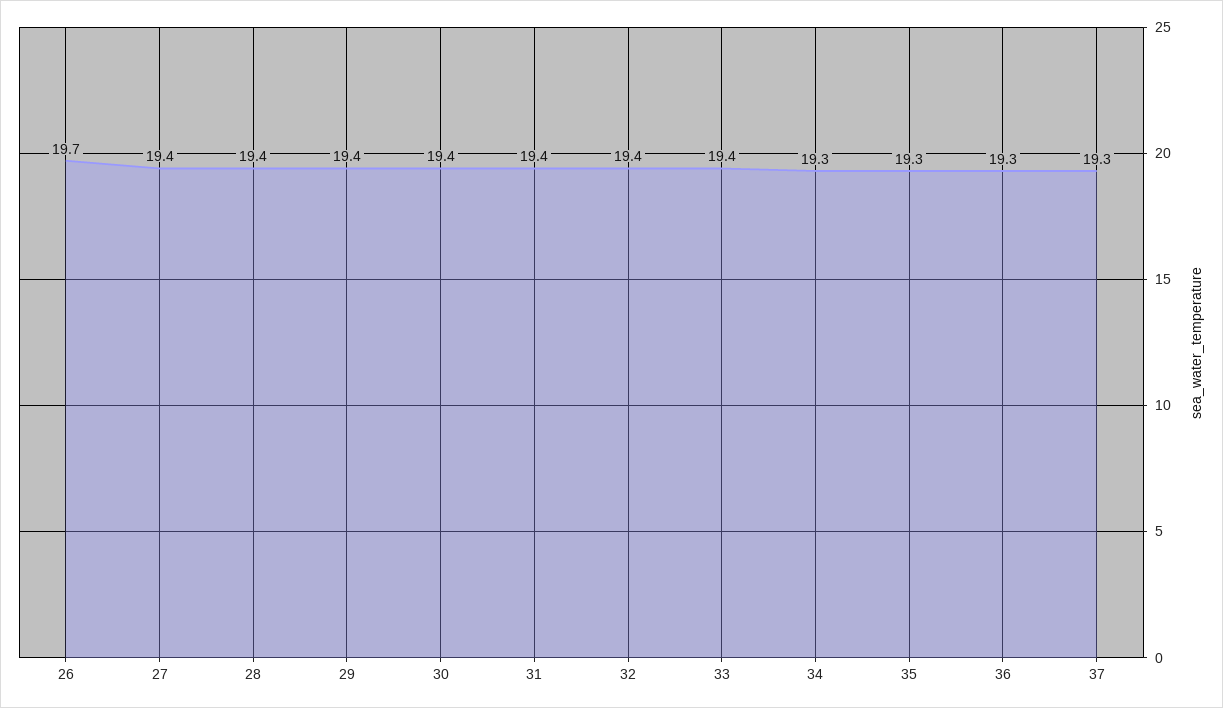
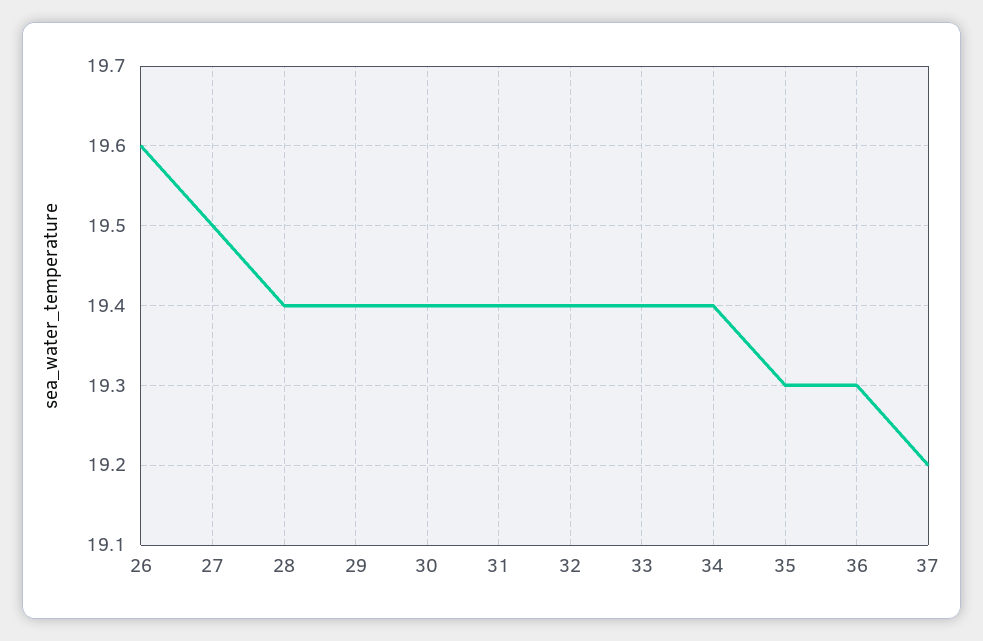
  {
-   "26": 19.7,
+   "26": 19.6,
-   "27": 19.4,
+   "27": 19.5,
    "28": 19.4,
    "29": 19.4,
    "30": 19.4,
    "31": 19.4,
    "32": 19.4,
    "33": 19.4,
-   "34": 19.3,
+   "34": 19.4,
    "35": 19.3,
    "36": 19.3,
-   "37": 19.3
+   "37": 19.2
  }

